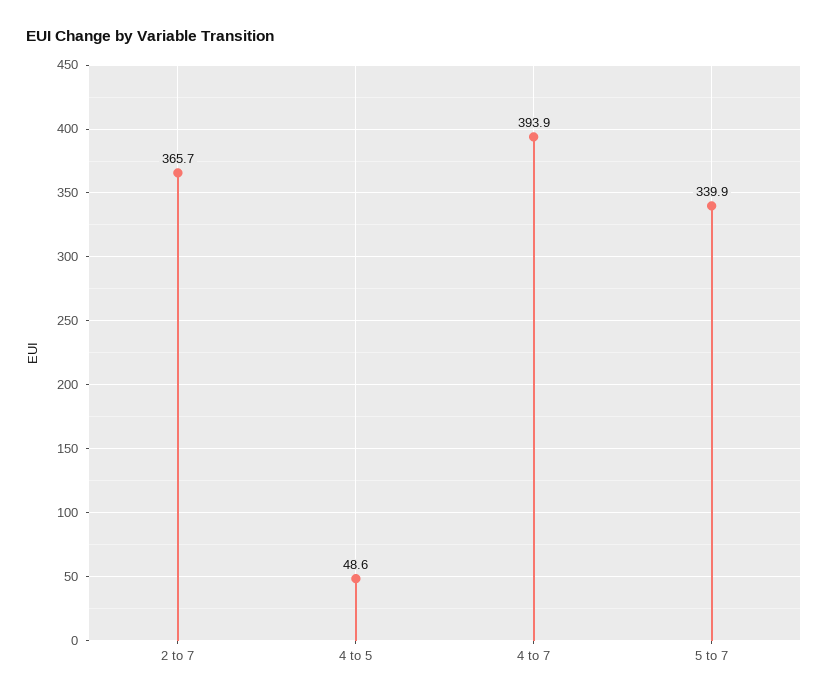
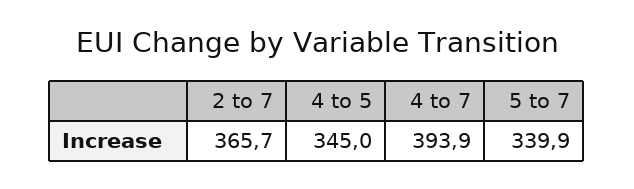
  {
    "2 to 7": 365.7,
-   "4 to 5": 48.6,
+   "4 to 5": 345,
    "4 to 7": 393.9,
    "5 to 7": 339.9
  }

